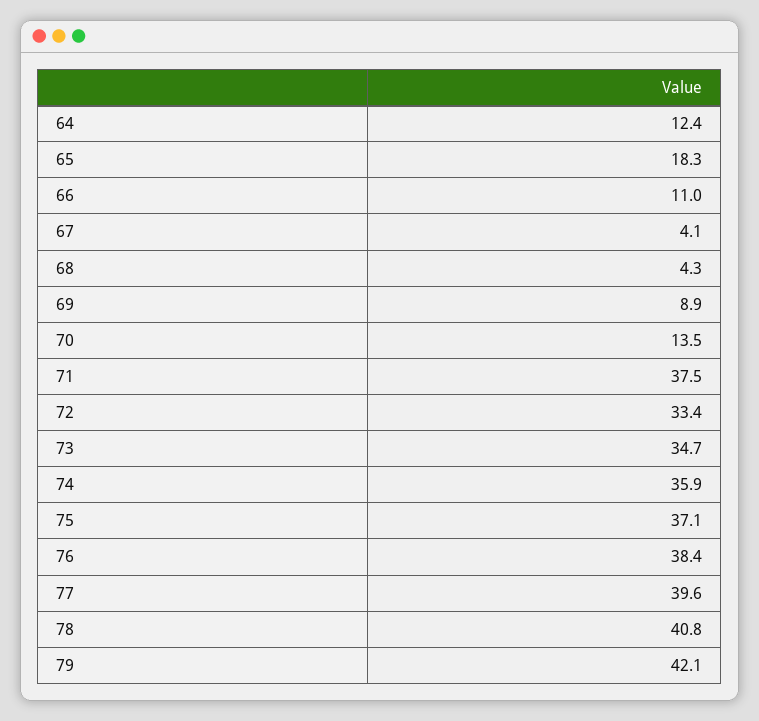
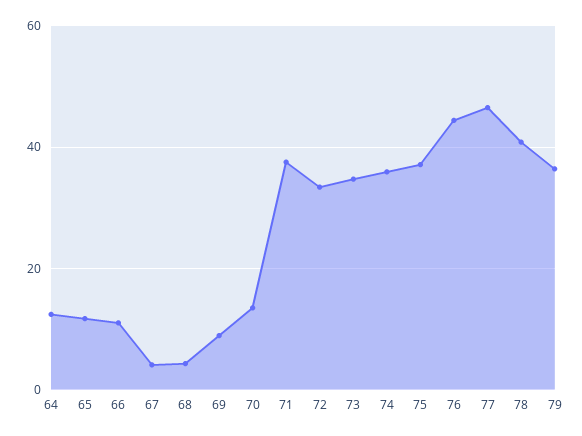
  {
    "64": 12.4,
-   "65": 18.3,
+   "65": 12,
    "66": 11,
    "67": 4.1,
    "68": 4.3,
    "69": 8.9,
    "70": 13.5,
    "71": 37.5,
    "72": 33.4,
    "73": 34.7,
    "74": 35.9,
    "75": 37.1,
-   "76": 38.4,
+   "76": 44,
-   "77": 39.6,
+   "77": 46,
    "78": 40.8,
-   "79": 42.1
+   "79": 36
  }

